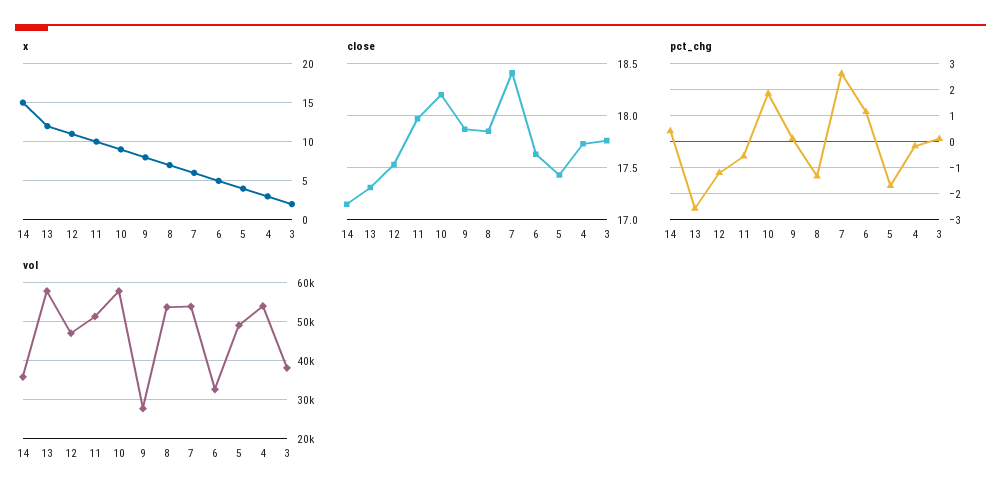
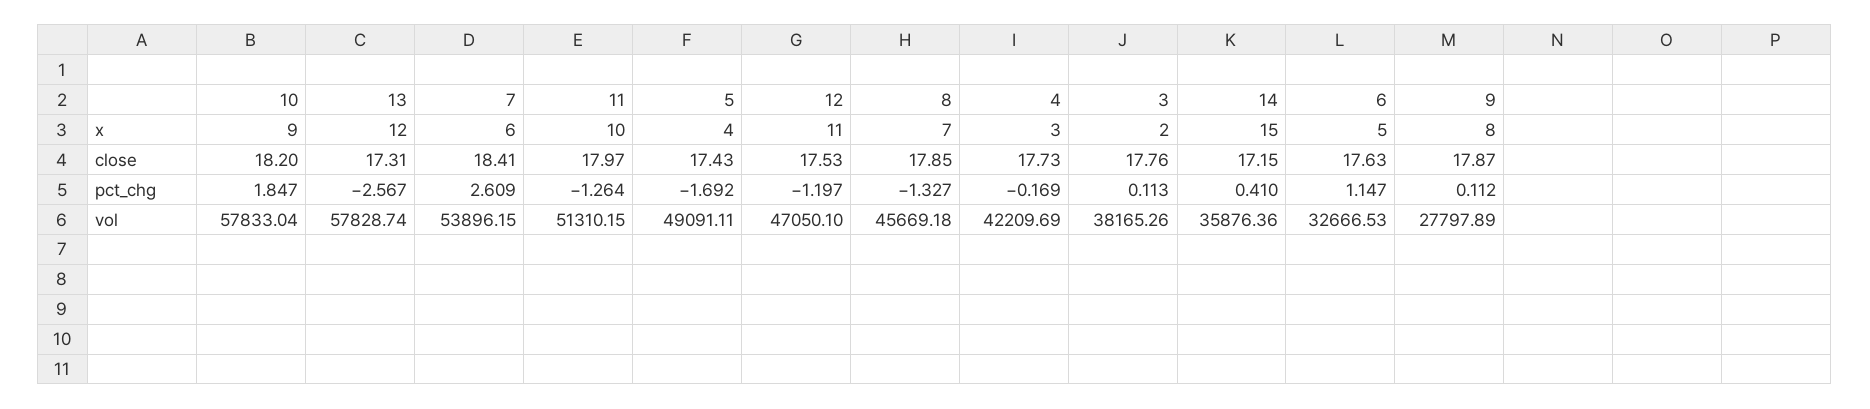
  {
    "x": {
      "14": 15,
      "13": 12,
      "12": 11,
      "11": 10,
      "10": 9,
      "9": 8,
      "8": 7,
      "7": 6,
      "6": 5,
      "5": 4,
      "4": 3,
      "3": 2
    },
    "close": {
      "14": 17.15,
      "13": 17.31,
      "12": 17.53,
      "11": 17.97,
      "10": 18.2,
      "9": 17.87,
      "8": 17.85,
      "7": 18.41,
      "6": 17.63,
      "5": 17.43,
      "4": 17.73,
      "3": 17.76
    },
    "pct_chg": {
      "14": 0.41,
      "13": -2.567,
      "12": -1.197,
-     "11": -0.5,
+     "11": -1.264,
      "10": 1.847,
      "9": 0.112,
      "8": -1.327,
      "7": 2.609,
      "6": 1.147,
      "5": -1.692,
      "4": -0.169,
      "3": 0.113
    },
    "vol": {
      "14": 35876.36,
      "13": 57828.74,
      "12": 47050.1,
      "11": 51310.15,
      "10": 57833.04,
      "9": 27797.89,
-     "8": 54000,
+     "8": 45669.18,
      "7": 53896.15,
      "6": 32666.53,
      "5": 49091.11,
-     "4": 54000,
+     "4": 42209.69,
      "3": 38165.26
    }
  }

